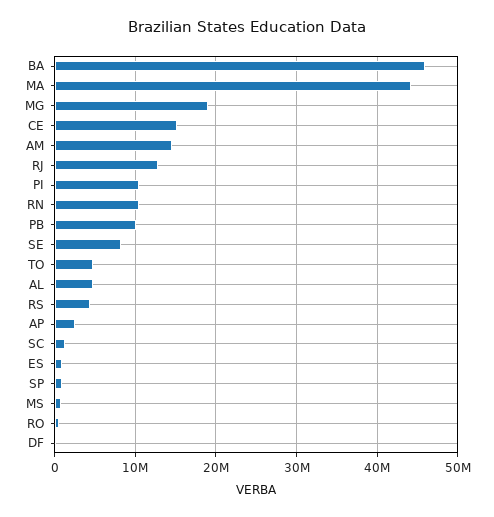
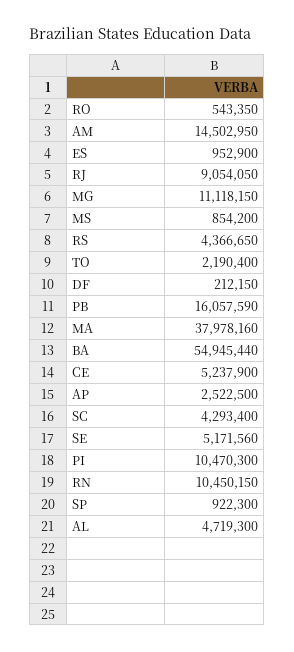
  {
-   "BA": 46000000,
+   "BA": 54945440,
-   "MA": 44000000,
+   "MA": 37978160,
-   "MG": 19000000,
+   "MG": 11118150,
-   "CE": 15000000,
+   "CE": 5237900,
    "AM": 14502950,
-   "RJ": 13000000,
+   "RJ": 9054050,
    "PI": 10470300,
    "RN": 10450150,
-   "PB": 10000000,
+   "PB": 16057590,
-   "SE": 8000000,
+   "SE": 5171560,
-   "TO": 5000000,
+   "TO": 2190400,
    "AL": 4719300,
    "RS": 4366650,
    "AP": 2522500,
-   "SC": 1000000,
+   "SC": 4293400,
    "ES": 952900,
    "SP": 922300,
    "MS": 854200,
    "RO": 543350,
    "DF": 212150
  }

